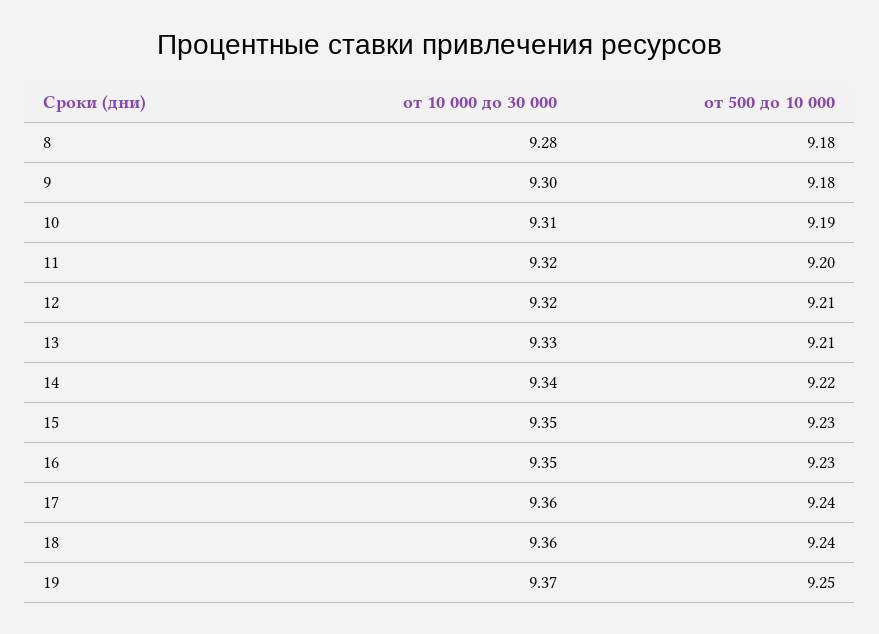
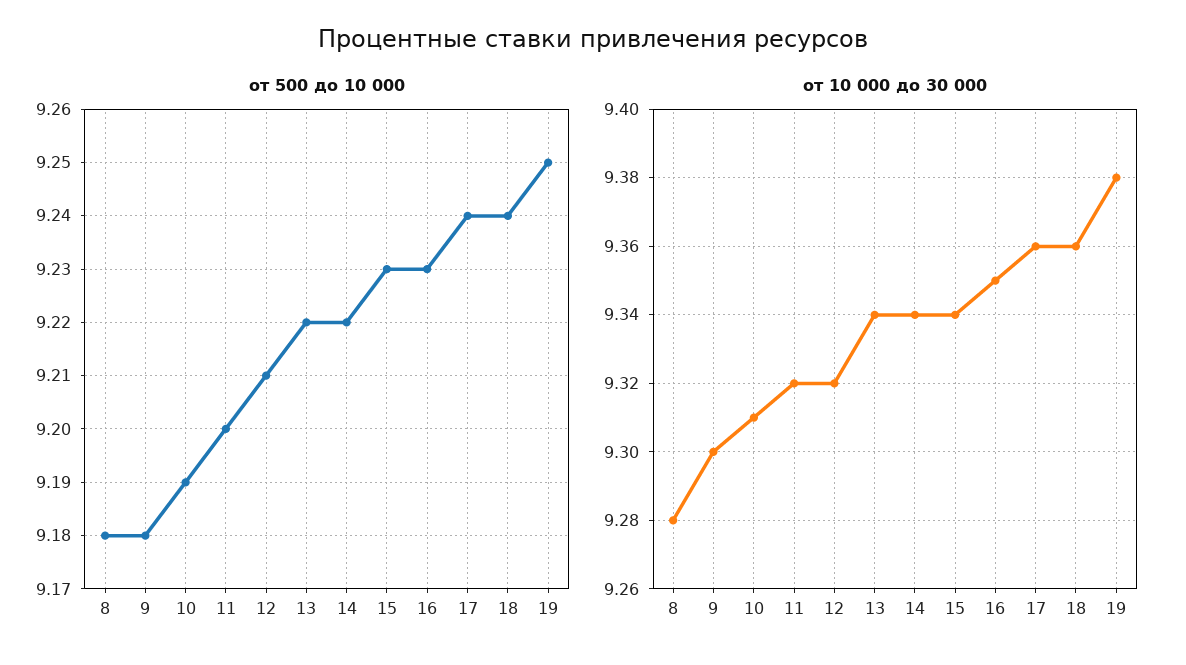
  {
    "от 10 000 до 30 000": {
      "8": 9.28,
      "9": 9.3,
      "10": 9.31,
      "11": 9.32,
      "12": 9.32,
-     "13": 9.33,
+     "13": 9.34,
      "14": 9.34,
-     "15": 9.35,
+     "15": 9.34,
      "16": 9.35,
      "17": 9.36,
      "18": 9.36,
-     "19": 9.37
+     "19": 9.38
    },
    "от 500 до 10 000": {
      "8": 9.18,
      "9": 9.18,
      "10": 9.19,
      "11": 9.2,
      "12": 9.21,
-     "13": 9.21,
+     "13": 9.22,
      "14": 9.22,
      "15": 9.23,
      "16": 9.23,
      "17": 9.24,
      "18": 9.24,
      "19": 9.25
    }
  }

